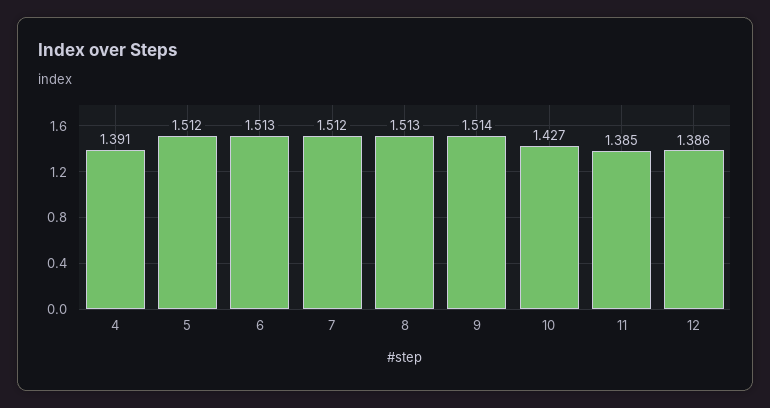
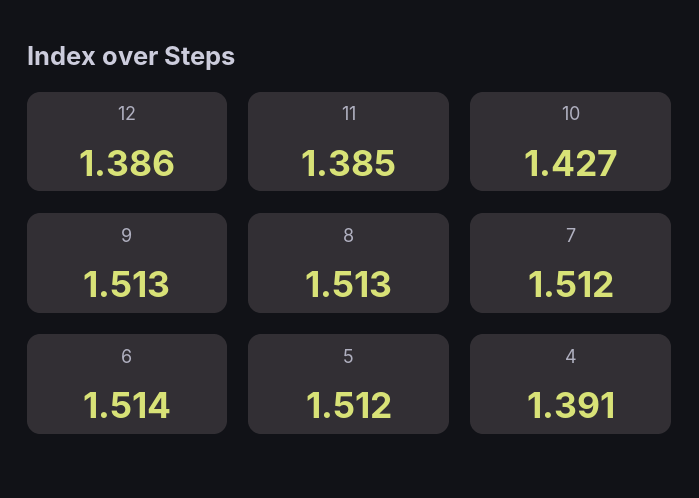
  {
    "4": 1.391,
    "5": 1.512,
-   "6": 1.513,
+   "6": 1.514,
    "7": 1.512,
    "8": 1.513,
-   "9": 1.514,
+   "9": 1.513,
    "10": 1.427,
    "11": 1.385,
    "12": 1.386
  }

